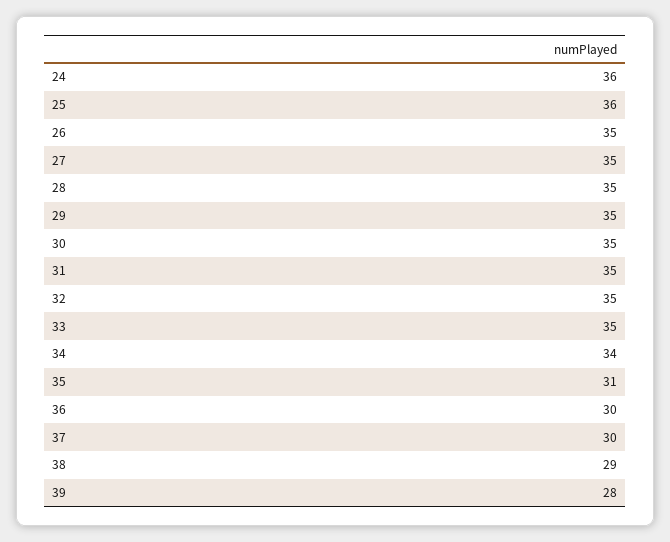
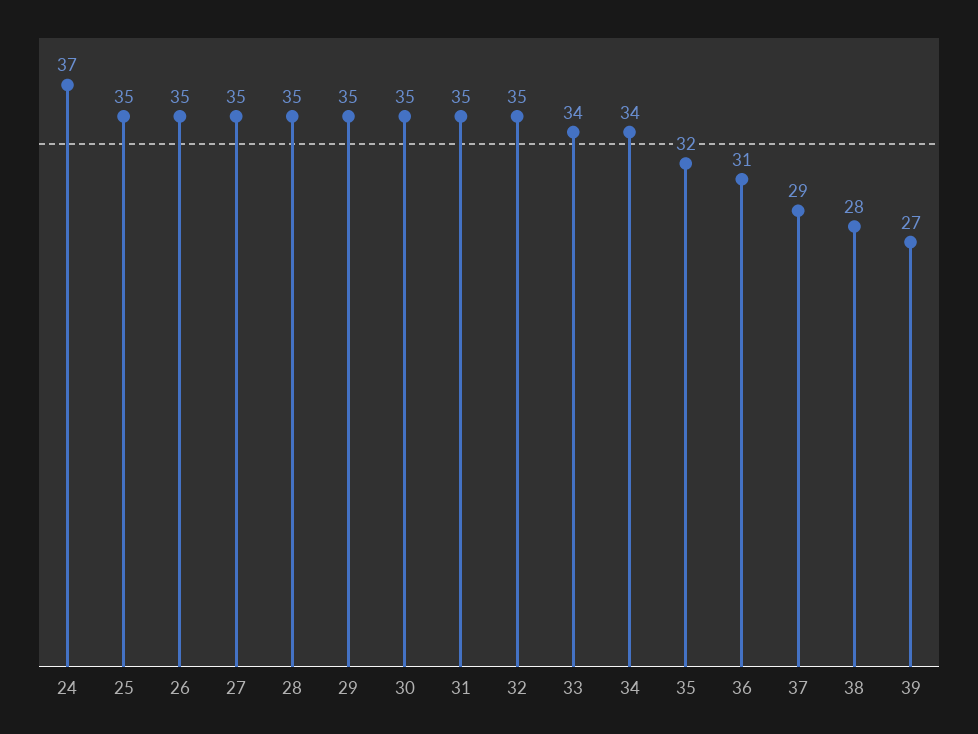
  {
-   "24": 36,
+   "24": 37,
-   "25": 36,
+   "25": 35,
    "26": 35,
    "27": 35,
    "28": 35,
    "29": 35,
    "30": 35,
    "31": 35,
    "32": 35,
-   "33": 35,
+   "33": 34,
    "34": 34,
-   "35": 31,
+   "35": 32,
-   "36": 30,
+   "36": 31,
-   "37": 30,
+   "37": 29,
-   "38": 29,
+   "38": 28,
-   "39": 28
+   "39": 27
  }

